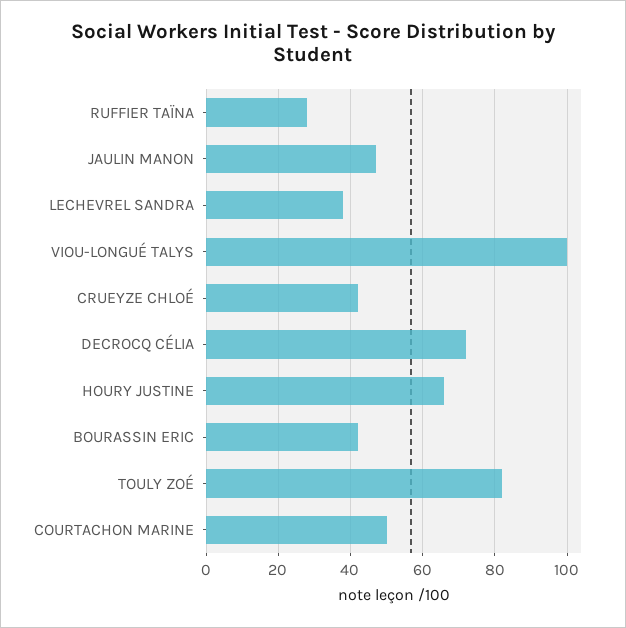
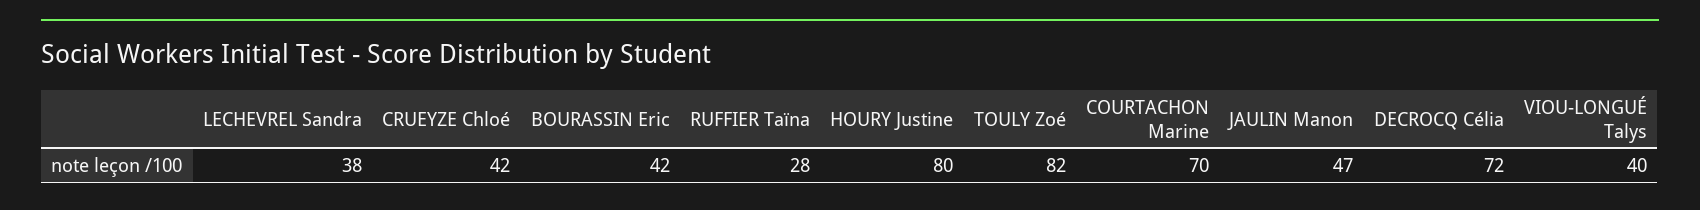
  {
    "RUFFIER TAÏNA": 28,
    "JAULIN MANON": 47,
    "LECHEVREL SANDRA": 38,
-   "VIOU-LONGUÉ TALYS": 100,
+   "VIOU-LONGUÉ TALYS": 40,
    "CRUEYZE CHLOÉ": 42,
    "DECROCQ CÉLIA": 72,
-   "HOURY JUSTINE": 65,
+   "HOURY JUSTINE": 80,
    "BOURASSIN ERIC": 42,
    "TOULY ZOÉ": 82,
-   "COURTACHON MARINE": 50
+   "COURTACHON MARINE": 70
  }

